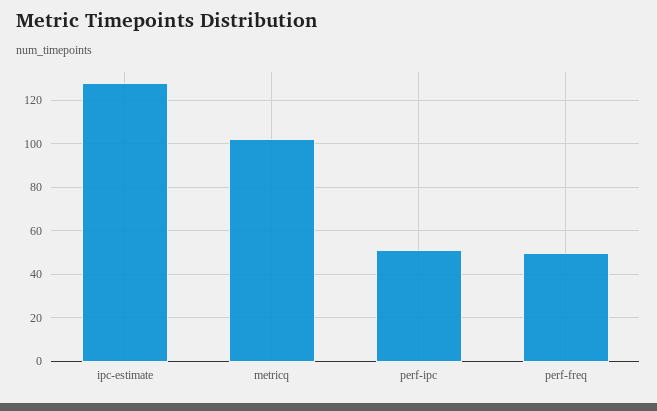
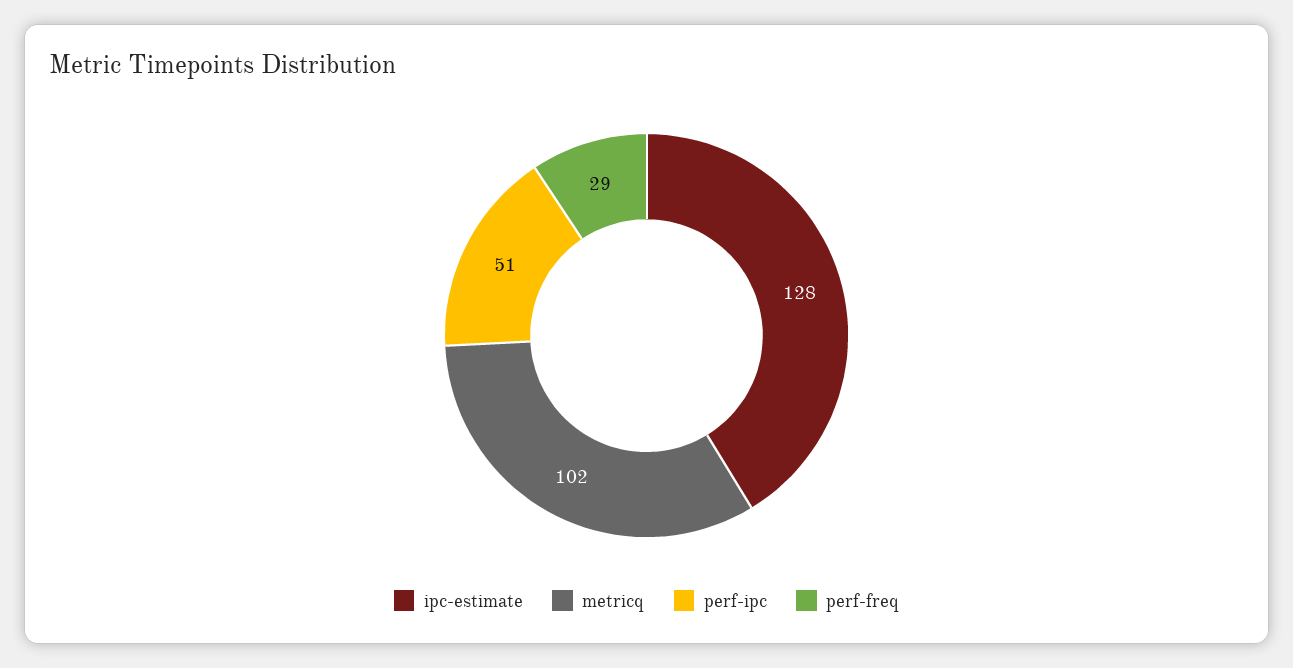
  {
    "ipc-estimate": 128,
    "metricq": 102,
    "perf-ipc": 51,
-   "perf-freq": 50
+   "perf-freq": 29
  }

